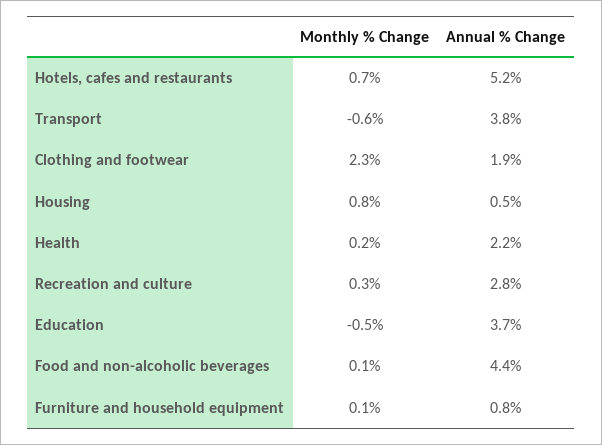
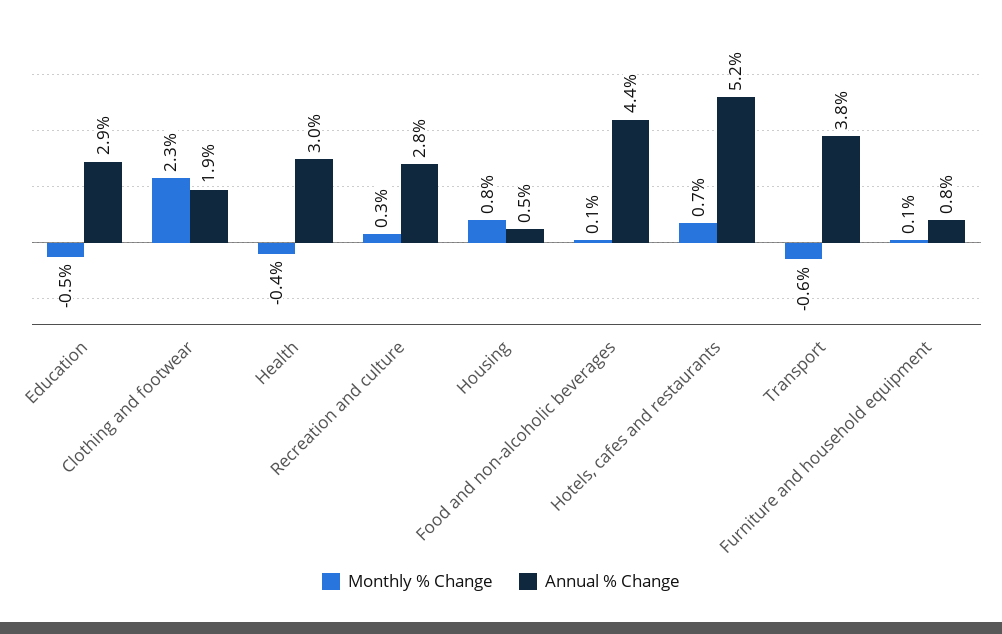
  {
    "Monthly % Change": {
      "Hotels, cafes and restaurants": 0.7,
      "Transport": -0.6,
      "Clothing and footwear": 2.3,
      "Housing": 0.8,
-     "Health": 0.2,
+     "Health": -0.4,
      "Recreation and culture": 0.3,
      "Education": -0.5,
      "Food and non-alcoholic beverages": 0.1,
      "Furniture and household equipment": 0.1
    },
    "Annual % Change": {
      "Hotels, cafes and restaurants": 5.2,
      "Transport": 3.8,
      "Clothing and footwear": 1.9,
      "Housing": 0.5,
-     "Health": 2.2,
+     "Health": 3,
      "Recreation and culture": 2.8,
-     "Education": 3.7,
+     "Education": 2.9,
      "Food and non-alcoholic beverages": 4.4,
      "Furniture and household equipment": 0.8
    }
  }

